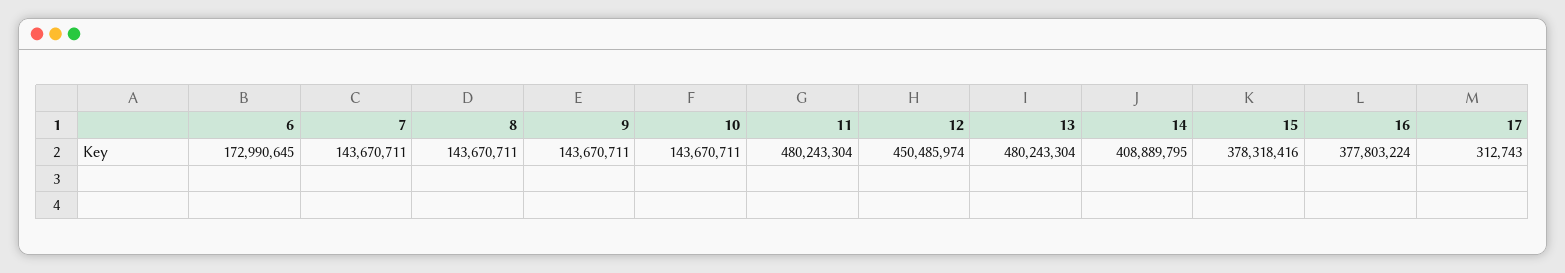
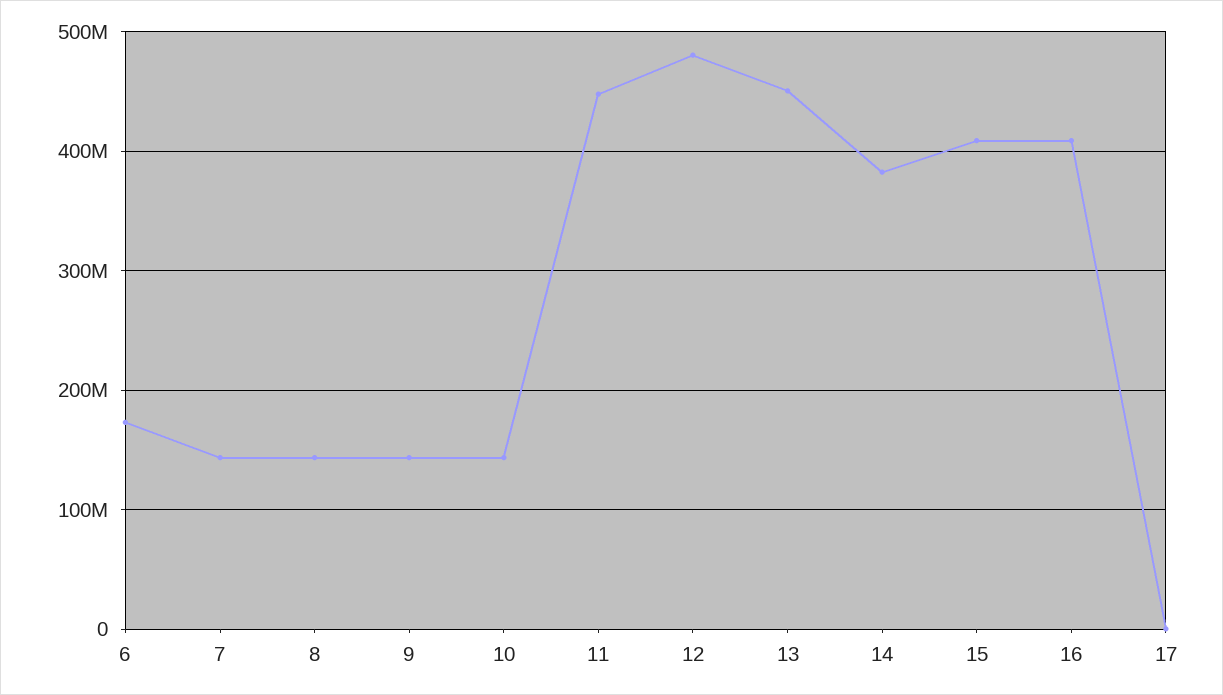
  {
    "6": 172990645,
    "7": 143670711,
    "8": 143670711,
    "9": 143670711,
    "10": 143670711,
-   "11": 480243304,
+   "11": 450000000,
-   "12": 450485974,
+   "12": 480000000,
-   "13": 480243304,
+   "13": 450000000,
-   "14": 408889795,
+   "14": 380000000,
-   "15": 378318416,
+   "15": 410000000,
-   "16": 377803224,
+   "16": 410000000,
    "17": 312743
  }

